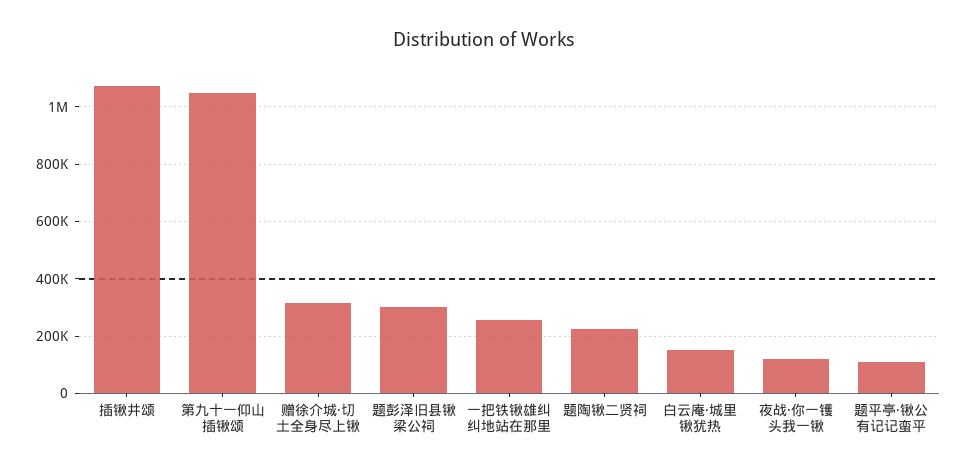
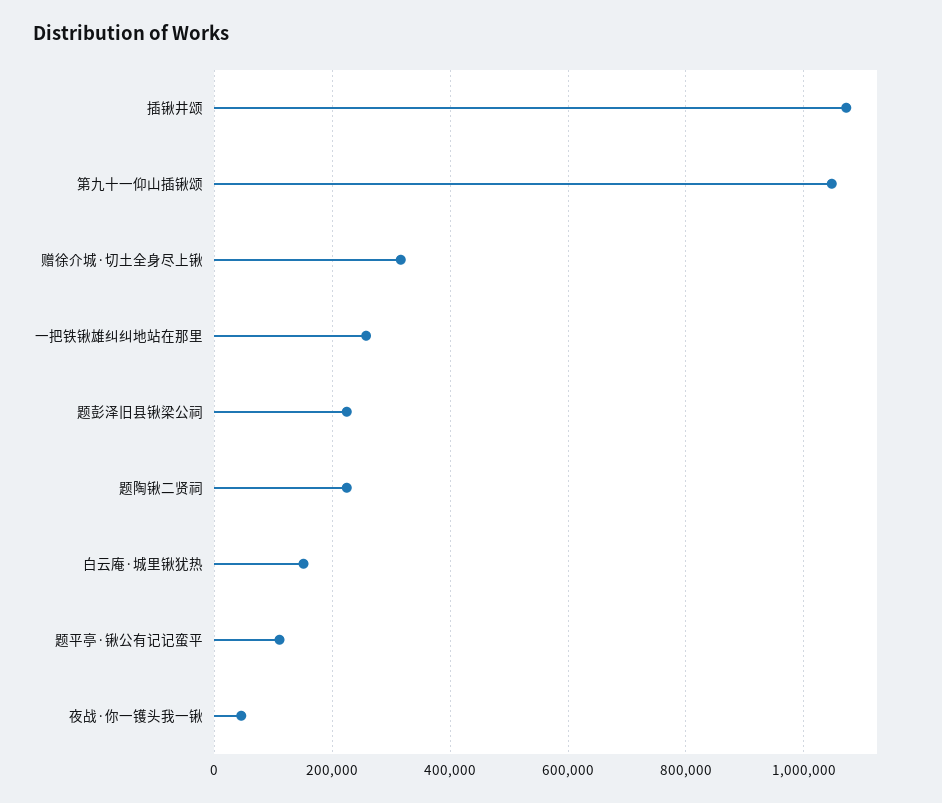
  {
    "插锹井颂": 1080000,
    "第九十一仰山插锹颂": 1040000,
    "赠徐介城·切土全身尽上锹": 320000,
-   "题彭泽旧县锹梁公祠": 300000,
+   "题彭泽旧县锹梁公祠": 220000,
    "一把铁锹雄纠纠地站在那里": 260000,
    "题陶锹二贤祠": 220000,
    "白云庵·城里锹犹热": 160000,
-   "夜战·你一镬头我一锹": 125000,
+   "夜战·你一镬头我一锹": 40000,
    "题平亭·锹公有记记蛮平": 120000
  }

